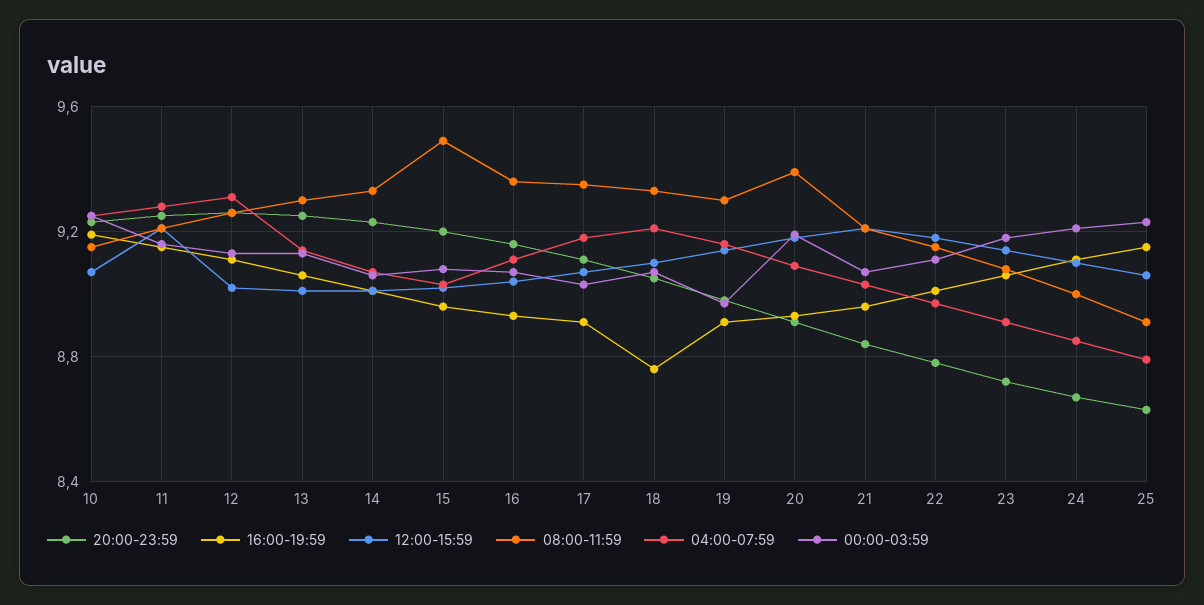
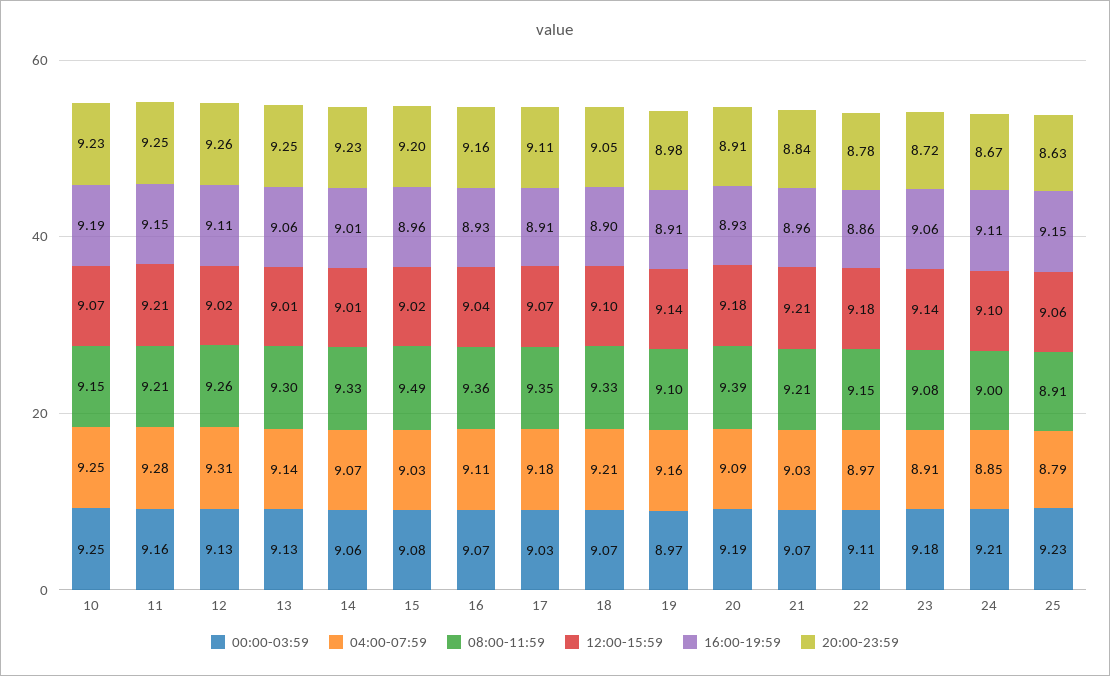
  {
    "20:00-23:59": {
      "10": 9.23,
      "11": 9.25,
      "12": 9.26,
      "13": 9.25,
      "14": 9.23,
      "15": 9.2,
      "16": 9.16,
      "17": 9.11,
      "18": 9.05,
      "19": 8.98,
      "20": 8.91,
      "21": 8.84,
      "22": 8.78,
      "23": 8.72,
      "24": 8.67,
      "25": 8.63
    },
    "16:00-19:59": {
      "10": 9.19,
      "11": 9.15,
      "12": 9.11,
      "13": 9.06,
      "14": 9.01,
      "15": 8.96,
      "16": 8.93,
      "17": 8.91,
-     "18": 8.75,
+     "18": 8.9,
      "19": 8.91,
      "20": 8.93,
      "21": 8.96,
-     "22": 9,
+     "22": 8.86,
      "23": 9.06,
      "24": 9.11,
      "25": 9.15
    },
    "12:00-15:59": {
      "10": 9.07,
      "11": 9.21,
      "12": 9.02,
      "13": 9.01,
      "14": 9.01,
      "15": 9.02,
      "16": 9.04,
      "17": 9.07,
      "18": 9.1,
      "19": 9.14,
      "20": 9.18,
      "21": 9.21,
      "22": 9.18,
      "23": 9.14,
      "24": 9.1,
      "25": 9.06
    },
    "08:00-11:59": {
      "10": 9.15,
      "11": 9.21,
      "12": 9.26,
      "13": 9.3,
      "14": 9.33,
      "15": 9.49,
      "16": 9.36,
      "17": 9.35,
      "18": 9.33,
-     "19": 9.3,
+     "19": 9.1,
      "20": 9.39,
      "21": 9.21,
      "22": 9.15,
      "23": 9.08,
      "24": 9,
      "25": 8.91
    },
    "04:00-07:59": {
      "10": 9.25,
      "11": 9.28,
      "12": 9.31,
      "13": 9.14,
      "14": 9.07,
      "15": 9.03,
      "16": 9.11,
      "17": 9.18,
      "18": 9.21,
      "19": 9.16,
      "20": 9.09,
      "21": 9.03,
      "22": 8.97,
      "23": 8.91,
      "24": 8.85,
      "25": 8.79
    },
    "00:00-03:59": {
      "10": 9.25,
      "11": 9.16,
      "12": 9.13,
      "13": 9.13,
      "14": 9.06,
      "15": 9.08,
      "16": 9.07,
      "17": 9.03,
      "18": 9.07,
      "19": 8.97,
      "20": 9.19,
      "21": 9.07,
      "22": 9.11,
      "23": 9.18,
      "24": 9.21,
      "25": 9.23
    }
  }

